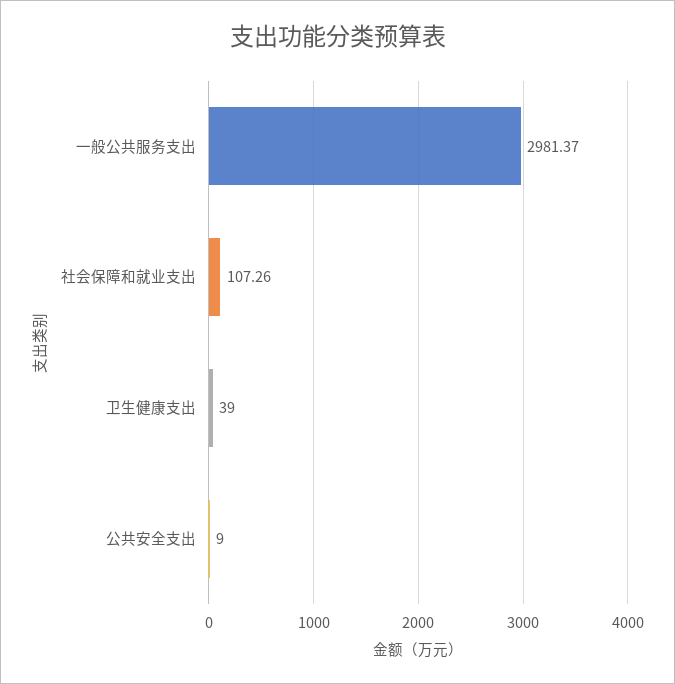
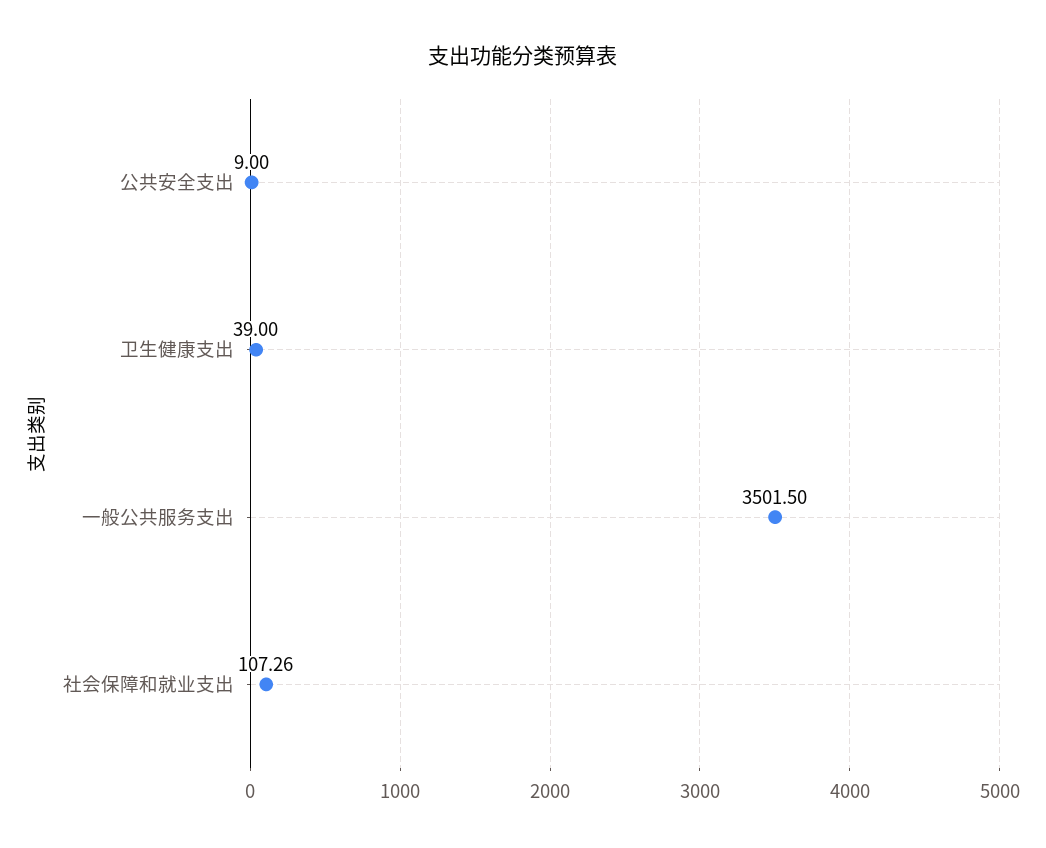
  {
-   "一般公共服务支出": 2981.37,
+   "一般公共服务支出": 3501.5,
    "社会保障和就业支出": 107.26,
    "卫生健康支出": 39,
    "公共安全支出": 9
  }

